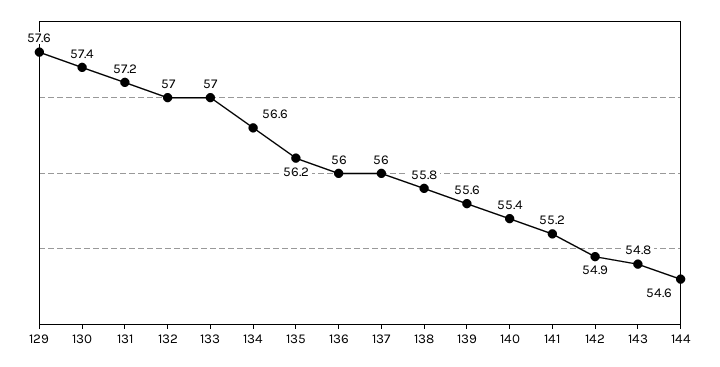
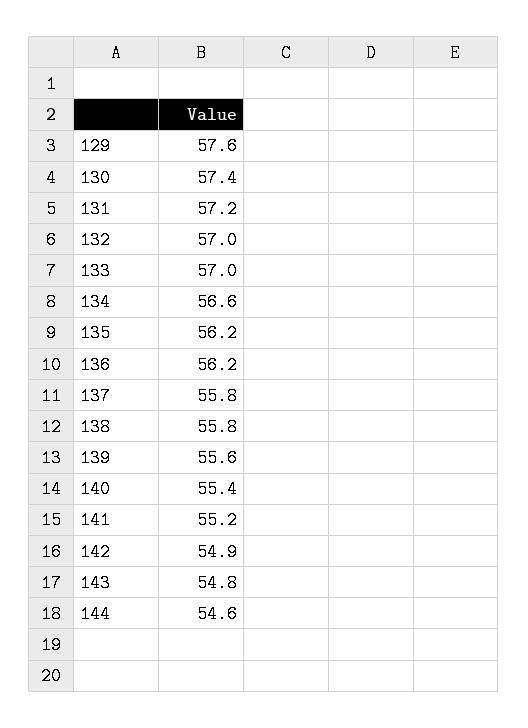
  {
    "129": 57.6,
    "130": 57.4,
    "131": 57.2,
    "132": 57,
    "133": 57,
    "134": 56.6,
    "135": 56.2,
-   "136": 56,
+   "136": 56.2,
-   "137": 56,
+   "137": 55.8,
    "138": 55.8,
    "139": 55.6,
    "140": 55.4,
    "141": 55.2,
    "142": 54.9,
    "143": 54.8,
    "144": 54.6
  }

